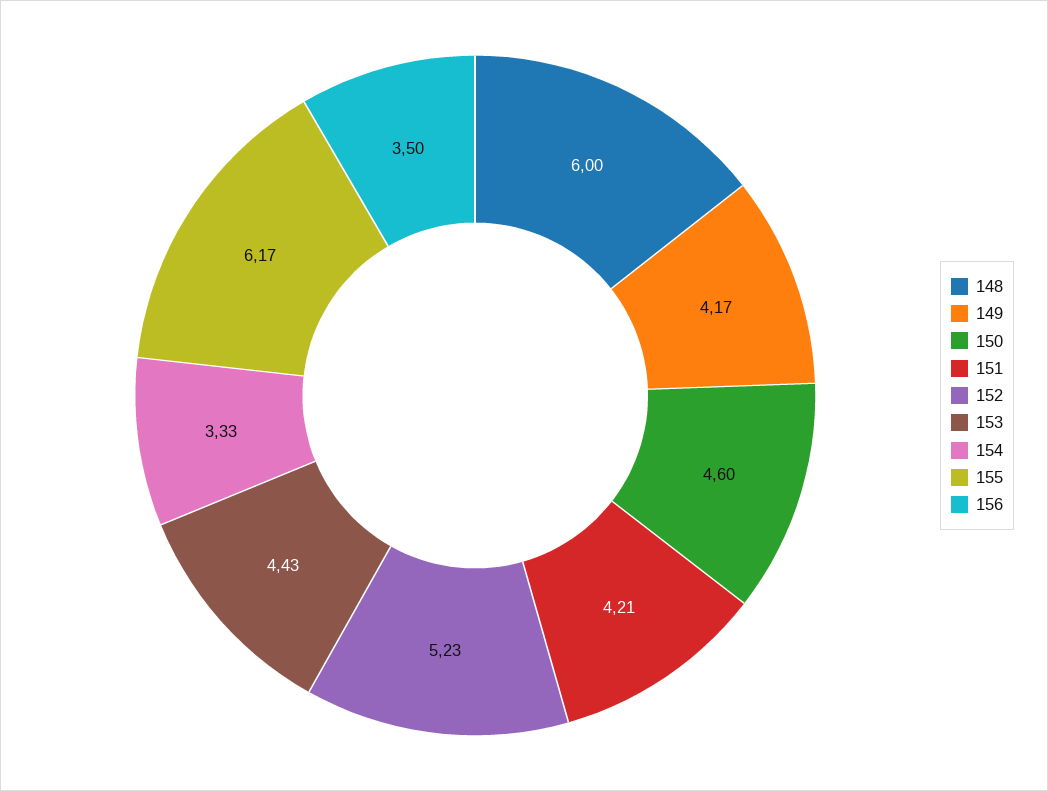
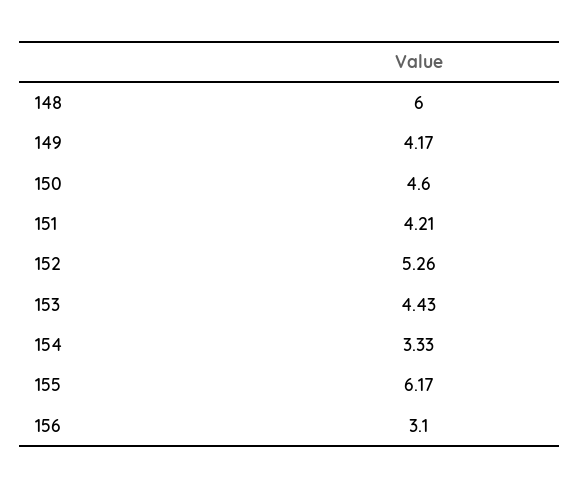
  {
    "148": 6,
    "149": 4.17,
    "150": 4.6,
    "151": 4.21,
-   "152": 5.23,
+   "152": 5.26,
    "153": 4.43,
    "154": 3.33,
    "155": 6.17,
-   "156": 3.5
+   "156": 3.1
  }

